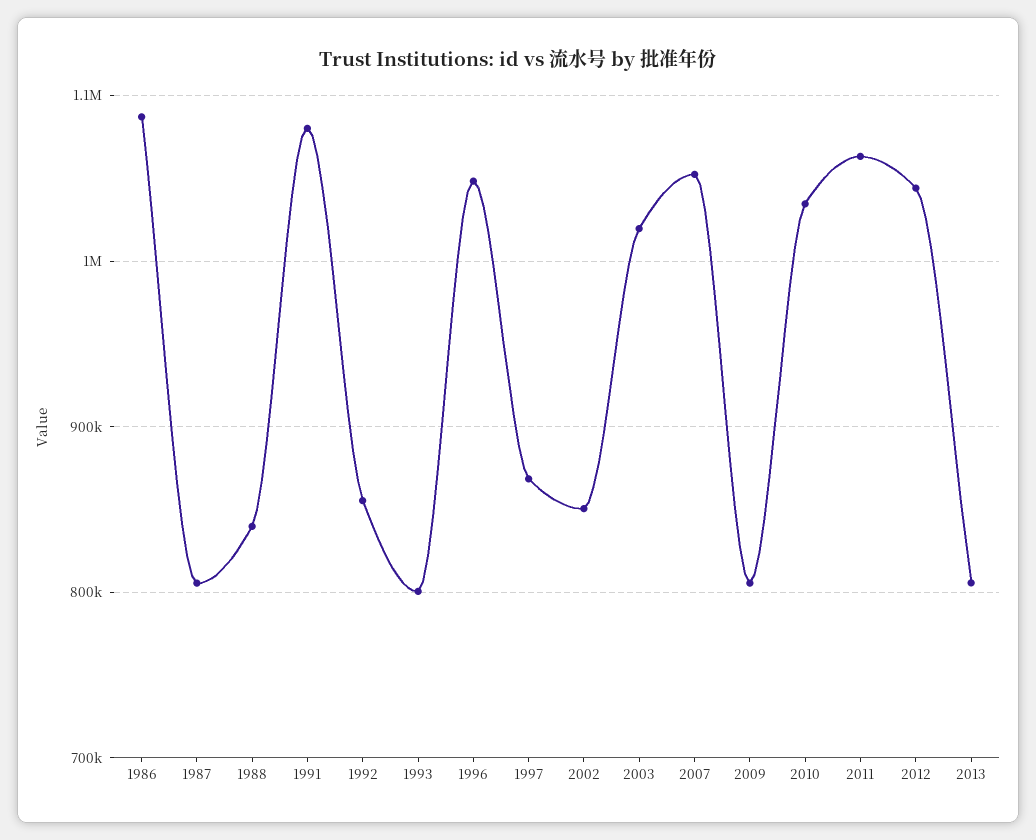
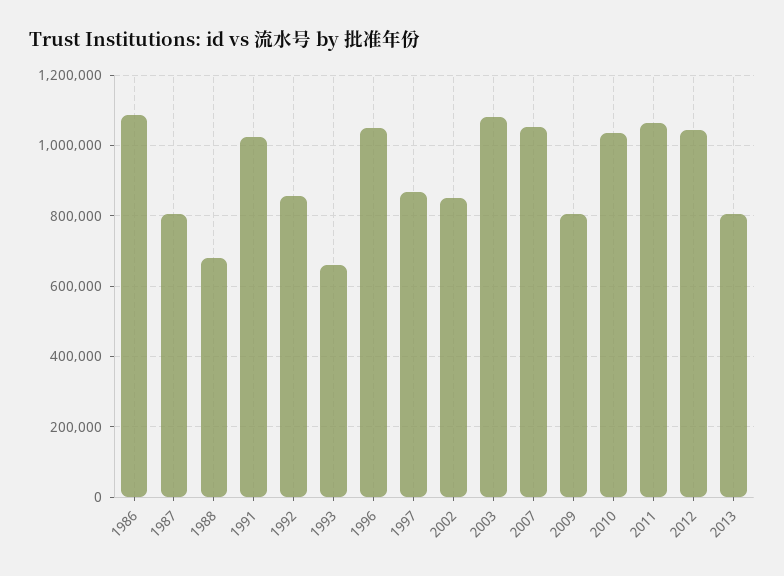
  {
    "1986": 1090000,
    "1987": 810000,
-   "1988": 840000,
+   "1988": 680000,
-   "1991": 1080000,
+   "1991": 1020000,
    "1992": 860000,
-   "1993": 800000,
+   "1993": 660000,
    "1996": 1050000,
    "1997": 870000,
    "2002": 850000,
-   "2003": 1020000,
+   "2003": 1080000,
    "2007": 1050000,
    "2009": 810000,
    "2010": 1030000,
    "2011": 1060000,
    "2012": 1040000,
    "2013": 810000
  }

